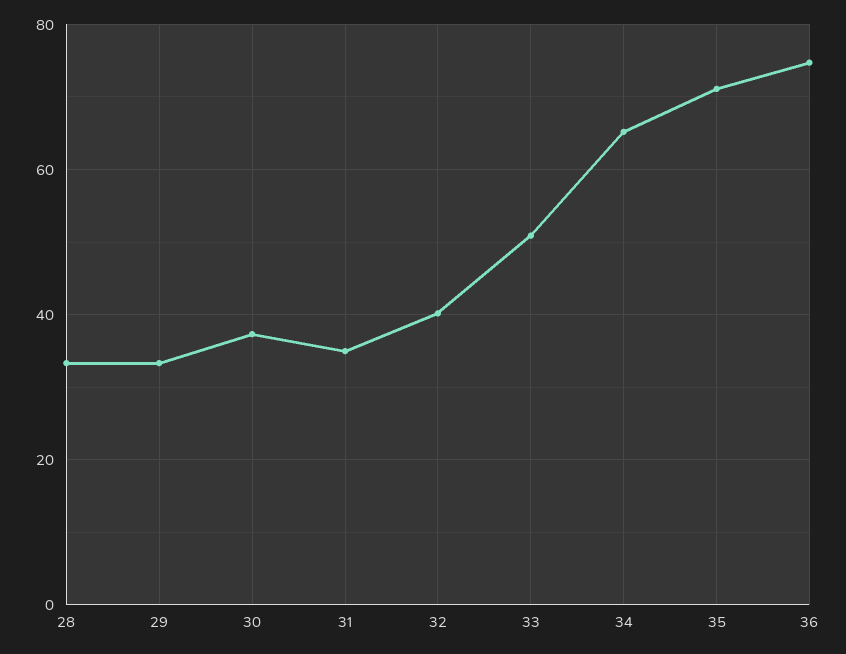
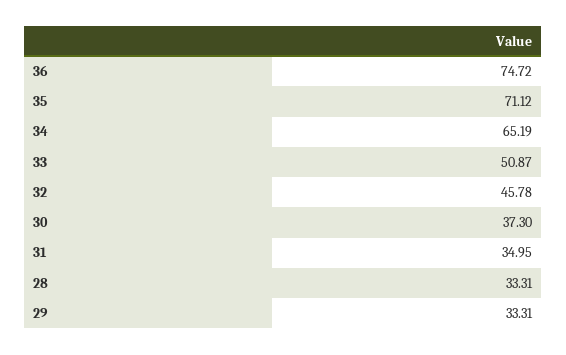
  {
    "28": 33.31,
    "29": 33.31,
    "30": 37.3,
    "31": 34.95,
-   "32": 40,
+   "32": 45.78,
    "33": 50.87,
    "34": 65.19,
    "35": 71.12,
    "36": 74.72
  }

